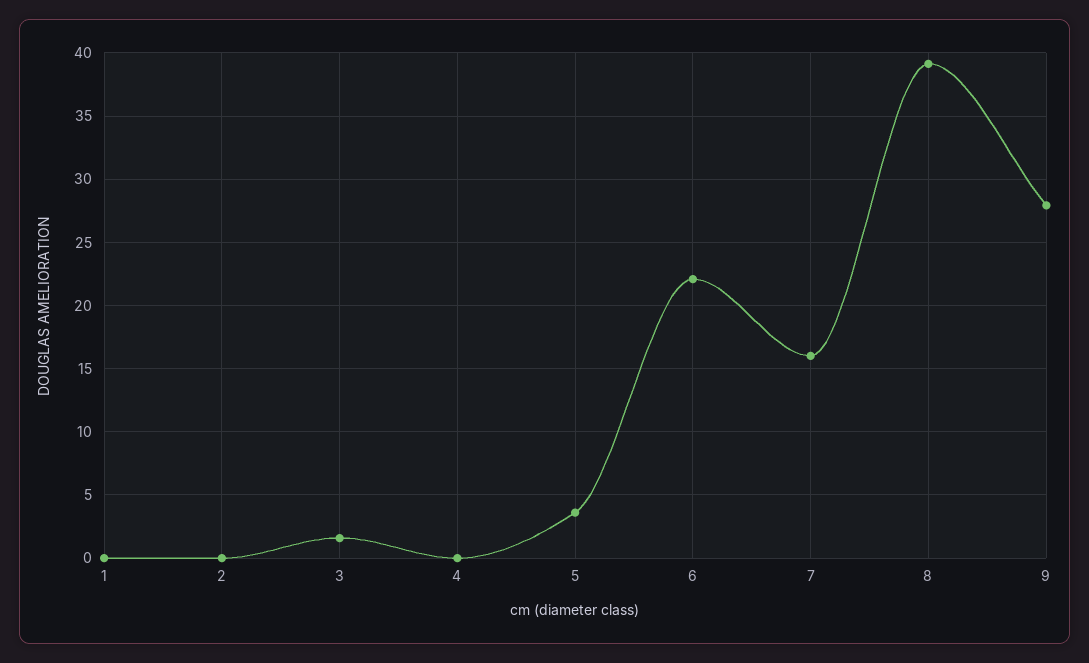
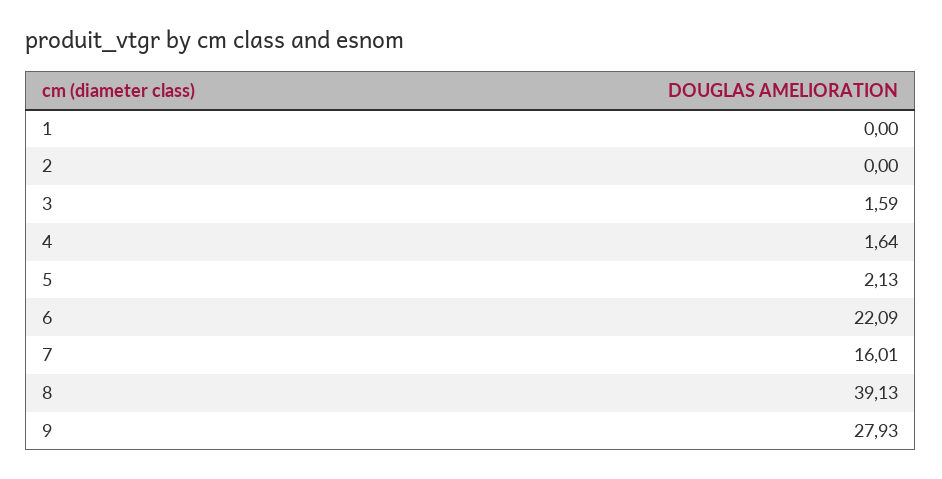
  {
    "1": 0,
    "2": 0,
    "3": 1.59,
-   "4": 0,
+   "4": 1.64,
-   "5": 3.5,
+   "5": 2.13,
    "6": 22.09,
    "7": 16.01,
    "8": 39.13,
    "9": 27.93
  }

